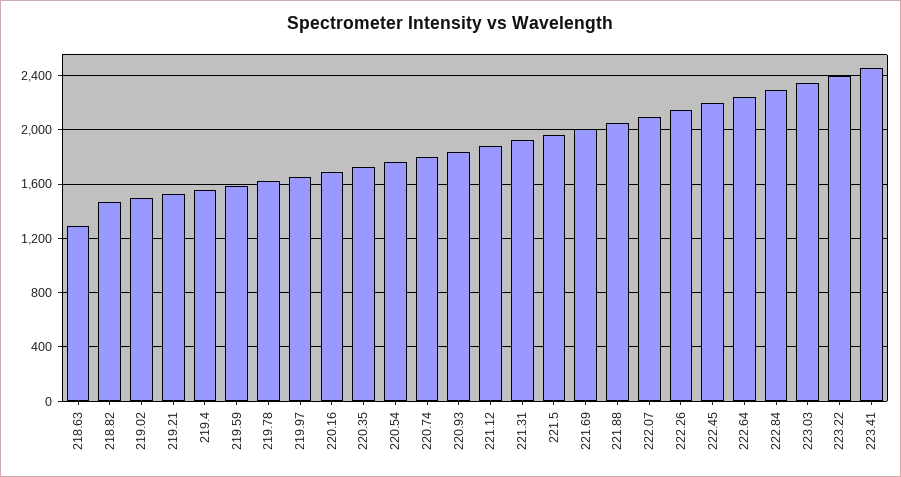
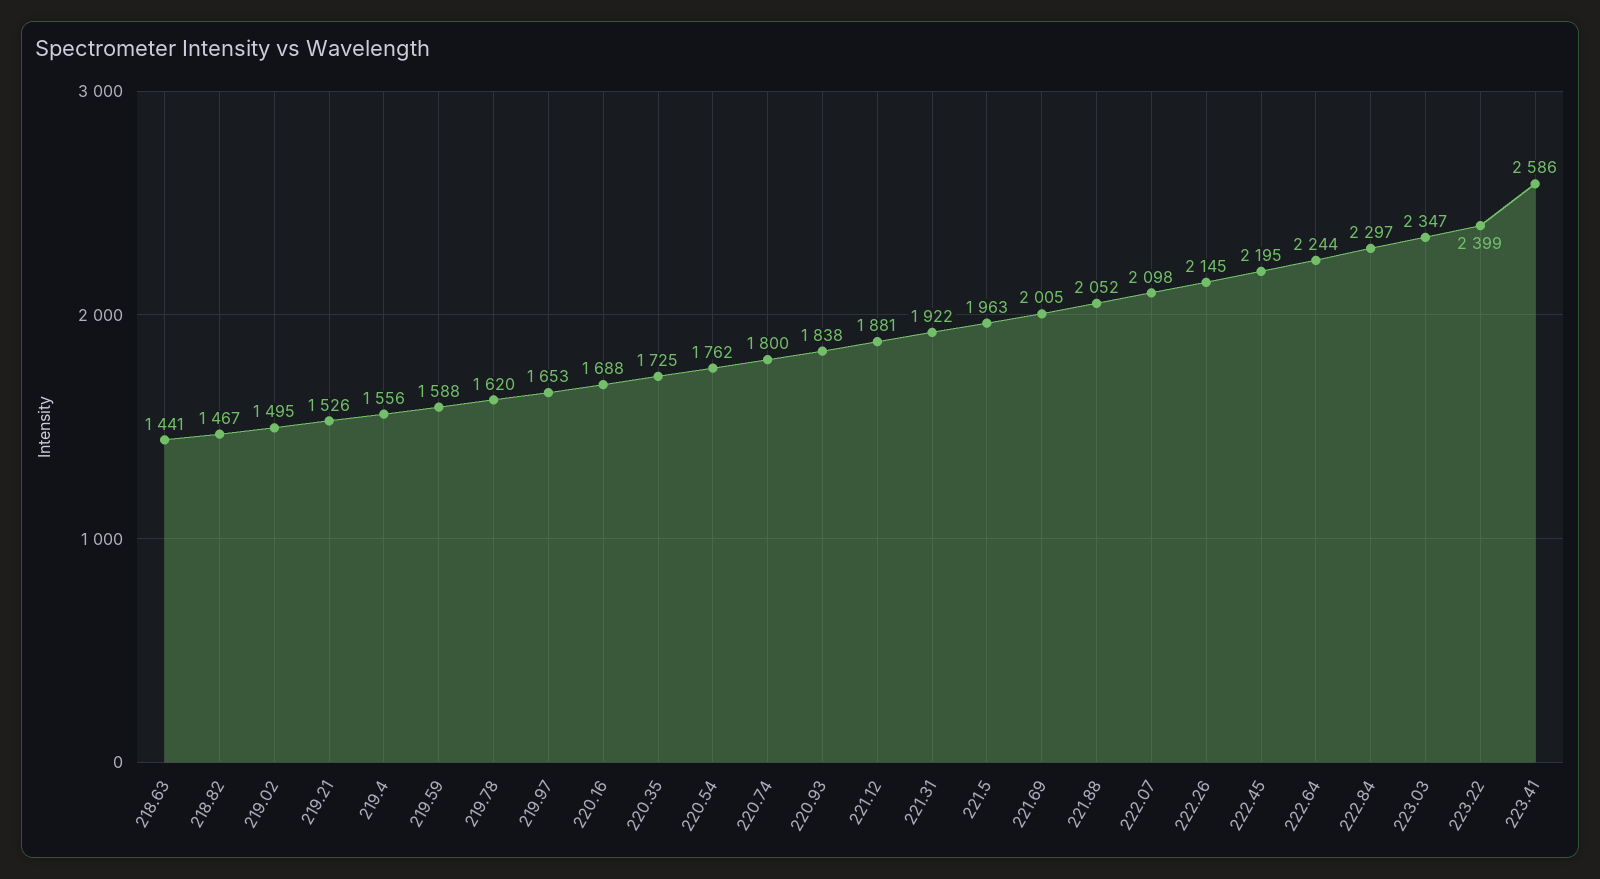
  {
-   "218.63": 1300,
+   "218.63": 1441,
    "218.82": 1467,
    "219.02": 1495,
    "219.21": 1526,
    "219.4": 1556,
    "219.59": 1588,
    "219.78": 1620,
    "219.97": 1653,
    "220.16": 1688,
    "220.35": 1725,
    "220.54": 1762,
    "220.74": 1800,
    "220.93": 1838,
    "221.12": 1881,
    "221.31": 1922,
    "221.5": 1963,
    "221.69": 2005,
    "221.88": 2052,
    "222.07": 2098,
    "222.26": 2145,
    "222.45": 2195,
    "222.64": 2244,
    "222.84": 2297,
    "223.03": 2347,
    "223.22": 2399,
-   "223.41": 2450
+   "223.41": 2586
  }

